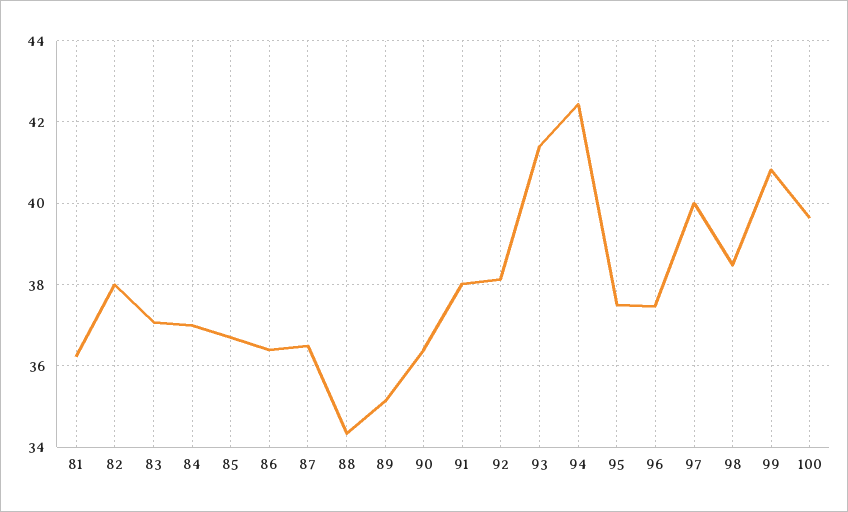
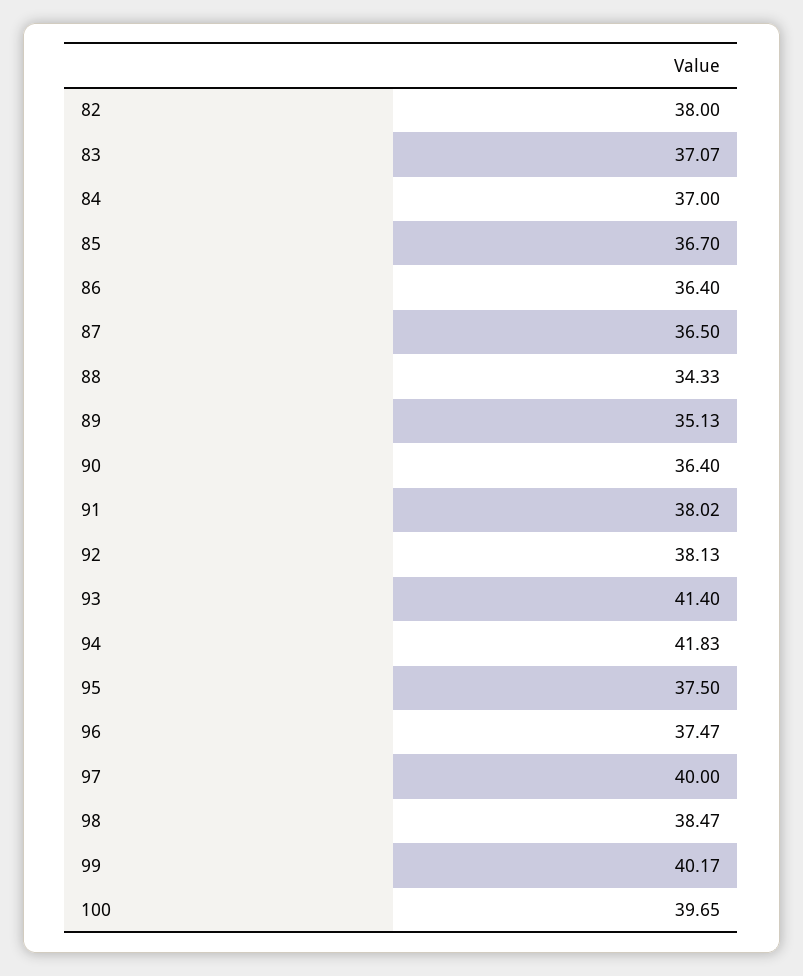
  {
-   "81": 36.2,
    "82": 38,
    "83": 37.07,
    "84": 37,
    "85": 36.7,
    "86": 36.4,
    "87": 36.5,
    "88": 34.33,
    "89": 35.13,
    "90": 36.4,
    "91": 38.02,
    "92": 38.13,
    "93": 41.4,
-   "94": 42.4,
+   "94": 41.83,
    "95": 37.5,
    "96": 37.47,
    "97": 40,
    "98": 38.47,
-   "99": 40.8,
+   "99": 40.17,
    "100": 39.65
  }

